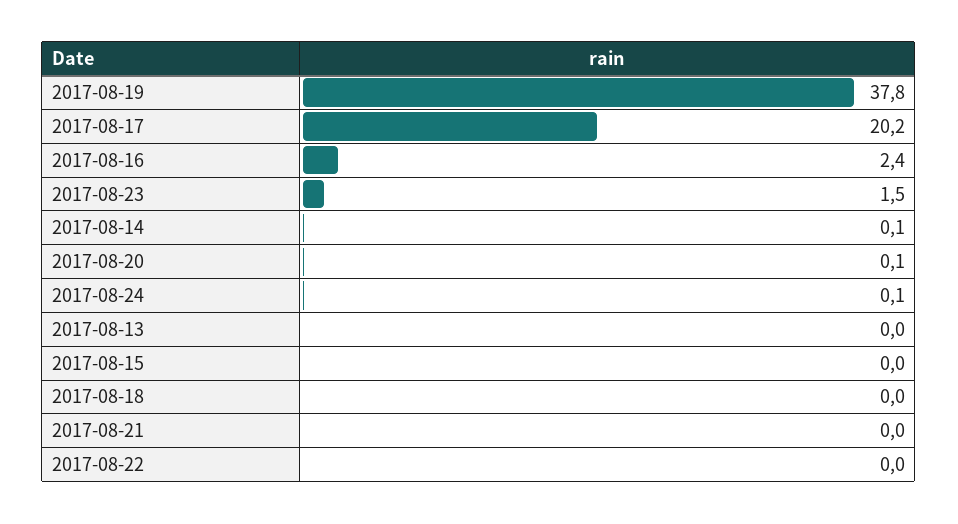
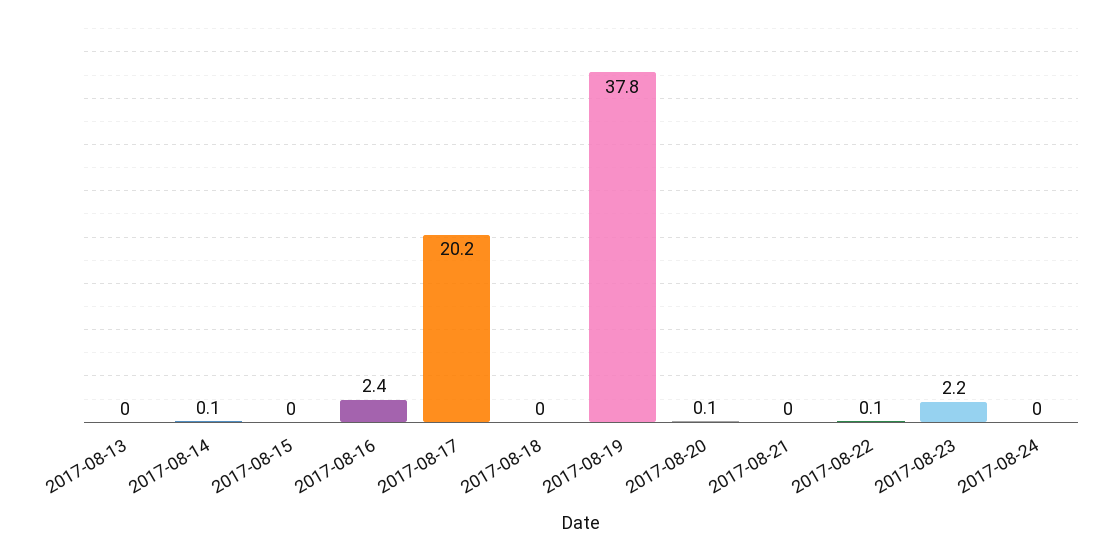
  {
    "2017-08-19": 37.8,
    "2017-08-17": 20.2,
    "2017-08-16": 2.4,
-   "2017-08-23": 1.5,
+   "2017-08-23": 2.2,
    "2017-08-14": 0.1,
    "2017-08-20": 0.1,
-   "2017-08-24": 0.1,
+   "2017-08-24": 0,
    "2017-08-13": 0,
    "2017-08-15": 0,
    "2017-08-18": 0,
    "2017-08-21": 0,
-   "2017-08-22": 0
+   "2017-08-22": 0.1
  }

